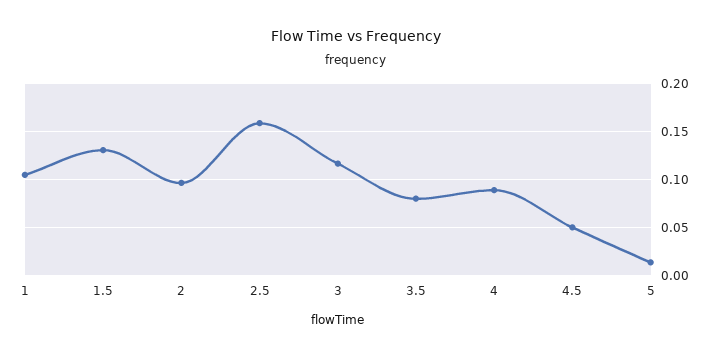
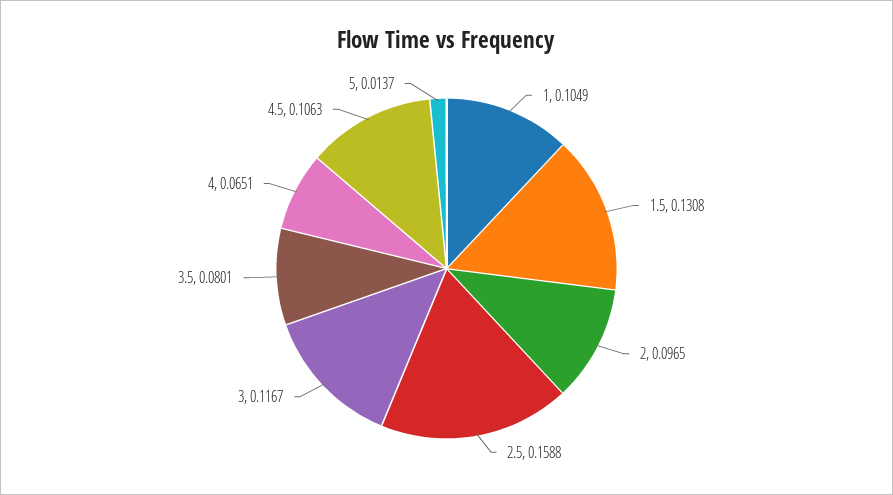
  {
    "1": 0.1049,
    "1.5": 0.1308,
    "2": 0.0965,
    "2.5": 0.1588,
    "3": 0.1167,
    "3.5": 0.0801,
-   "4": 0.09,
+   "4": 0.0651,
-   "4.5": 0.05,
+   "4.5": 0.1063,
    "5": 0.0137
  }

